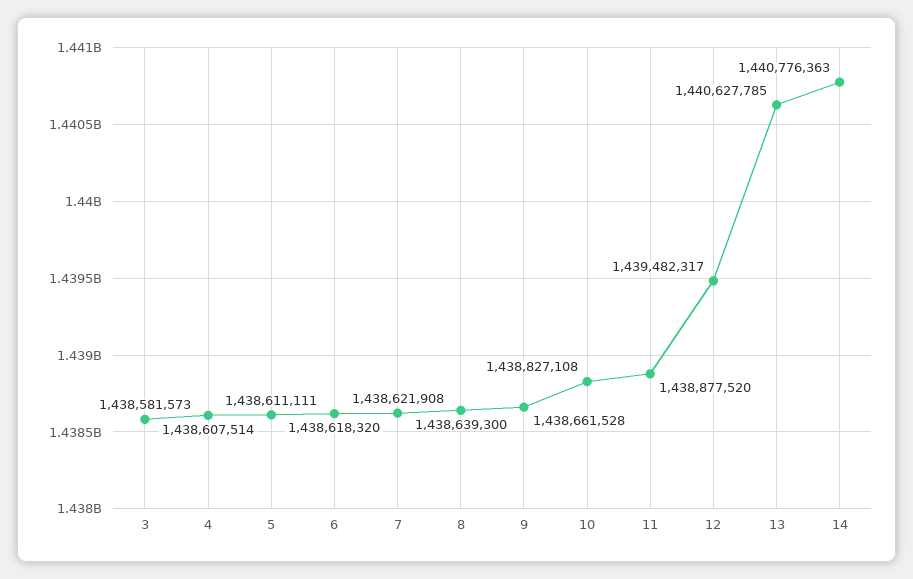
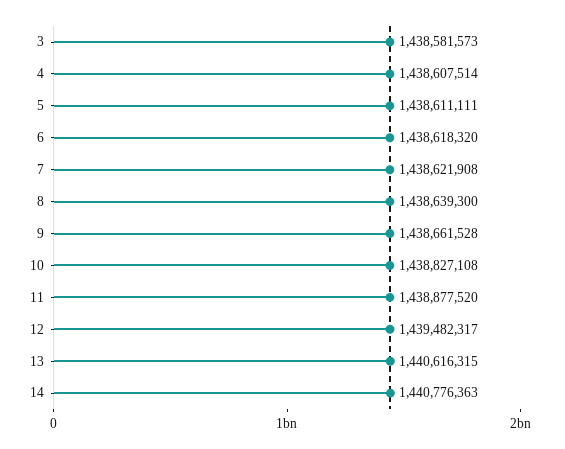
  {
    "3": 1438581573,
    "4": 1438607514,
    "5": 1438611111,
    "6": 1438618320,
    "7": 1438621908,
    "8": 1438639300,
    "9": 1438661528,
    "10": 1438827108,
    "11": 1438877520,
    "12": 1439482317,
-   "13": 1440627785,
+   "13": 1440616315,
    "14": 1440776363
  }

